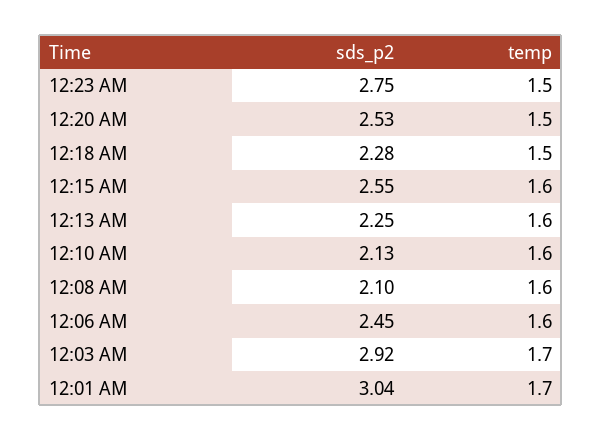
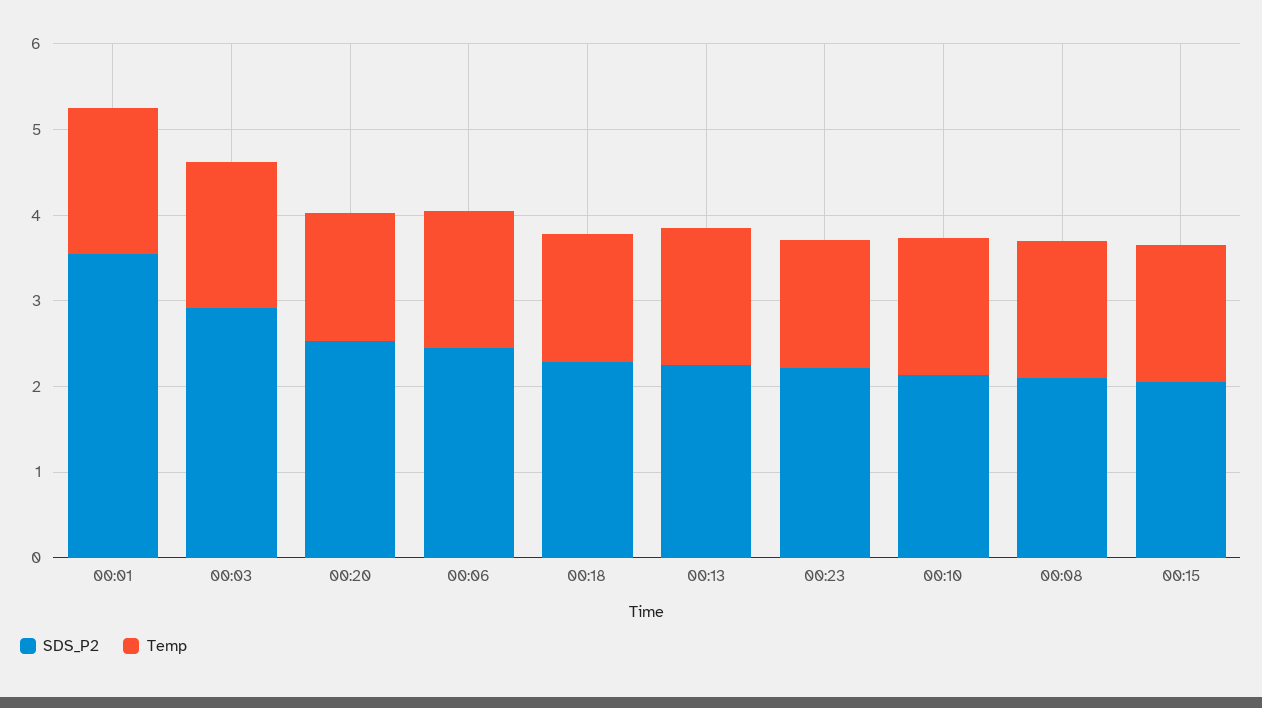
  {
    "sds_p2": {
-     "12:23 AM": 2.75,
+     "12:23 AM": 2.2,
      "12:20 AM": 2.53,
      "12:18 AM": 2.28,
-     "12:15 AM": 2.55,
+     "12:15 AM": 2,
      "12:13 AM": 2.25,
      "12:10 AM": 2.13,
      "12:08 AM": 2.1,
      "12:06 AM": 2.45,
      "12:03 AM": 2.92,
-     "12:01 AM": 3.04
+     "12:01 AM": 3.6
    },
    "temp": {
      "12:23 AM": 1.5,
      "12:20 AM": 1.5,
      "12:18 AM": 1.5,
      "12:15 AM": 1.6,
      "12:13 AM": 1.6,
      "12:10 AM": 1.6,
      "12:08 AM": 1.6,
      "12:06 AM": 1.6,
      "12:03 AM": 1.7,
      "12:01 AM": 1.7
    }
  }

